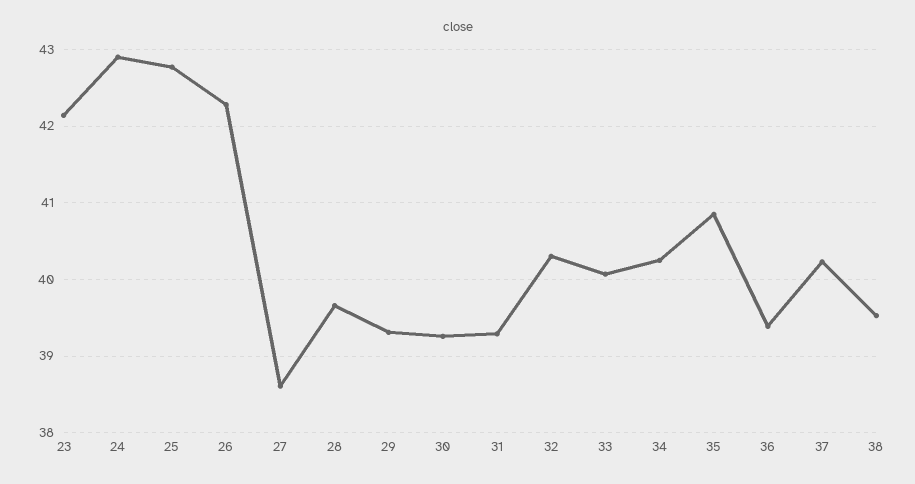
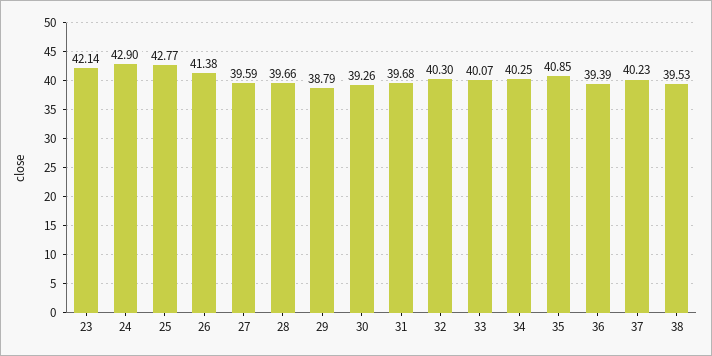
  {
    "23": 42.14,
    "24": 42.9,
    "25": 42.77,
-   "26": 42.3,
+   "26": 41.38,
-   "27": 38.6,
+   "27": 39.59,
    "28": 39.66,
-   "29": 39.3,
+   "29": 38.79,
    "30": 39.26,
-   "31": 39.3,
+   "31": 39.68,
    "32": 40.3,
    "33": 40.07,
    "34": 40.25,
    "35": 40.85,
    "36": 39.39,
    "37": 40.23,
    "38": 39.53
  }

